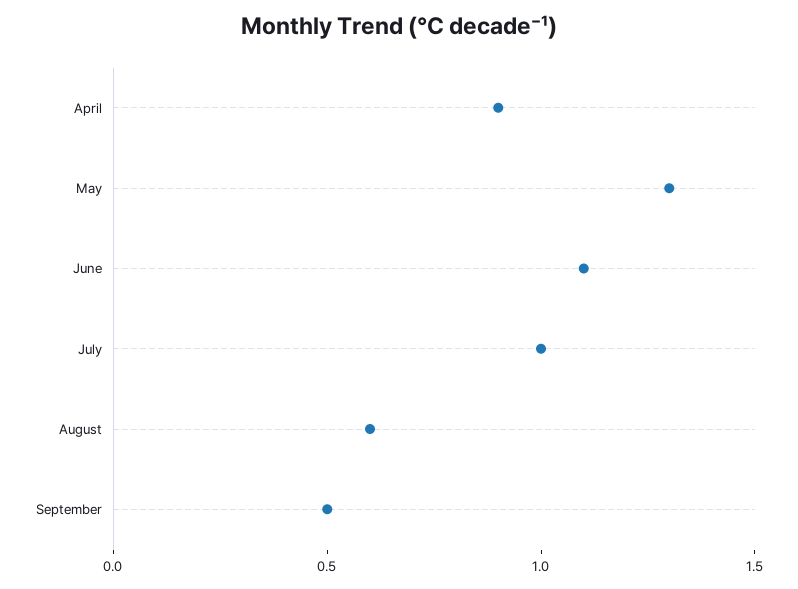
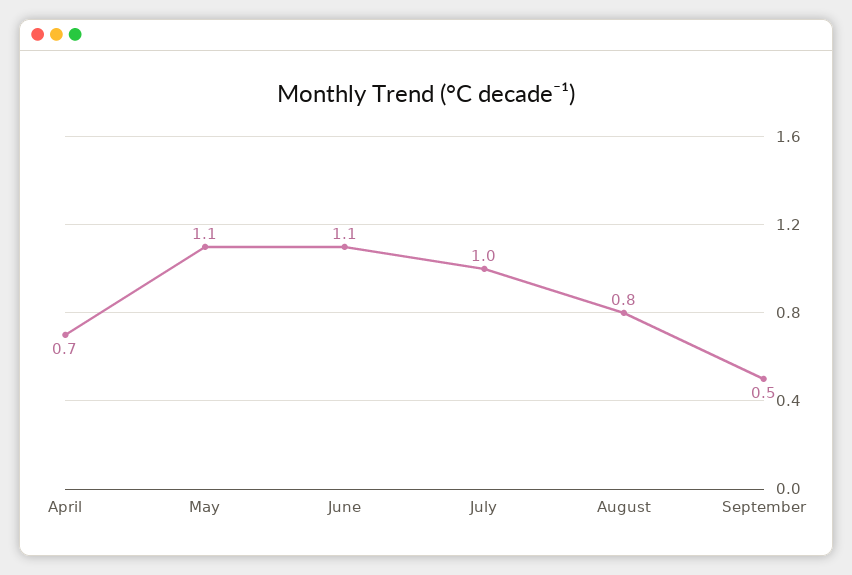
  {
-   "April": 0.9,
+   "April": 0.7,
-   "May": 1.3,
+   "May": 1.1,
    "June": 1.1,
    "July": 1,
-   "August": 0.6,
+   "August": 0.8,
    "September": 0.5
  }

